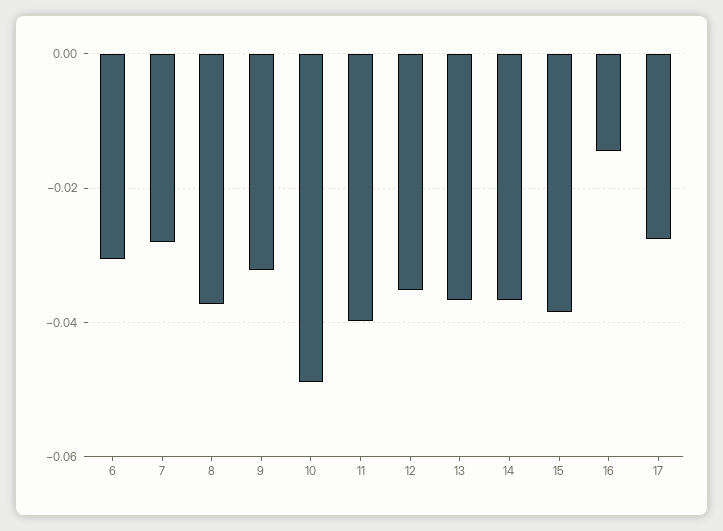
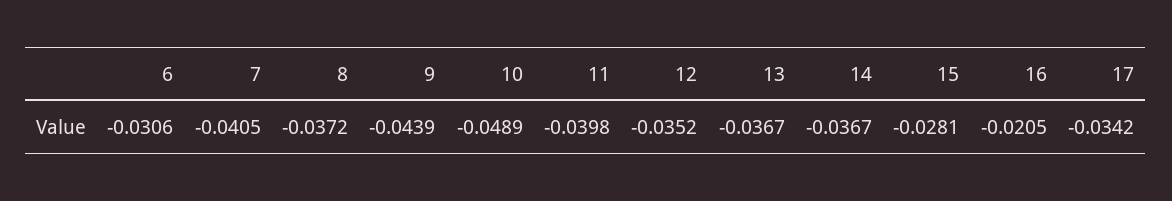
  {
    "6": -0.0306,
-   "7": -0.028,
+   "7": -0.0405,
    "8": -0.0372,
-   "9": -0.032,
+   "9": -0.0439,
    "10": -0.0489,
    "11": -0.0398,
    "12": -0.0352,
    "13": -0.0367,
    "14": -0.0367,
-   "15": -0.038,
+   "15": -0.0281,
-   "16": -0.014,
+   "16": -0.0205,
-   "17": -0.028
+   "17": -0.0342
  }

